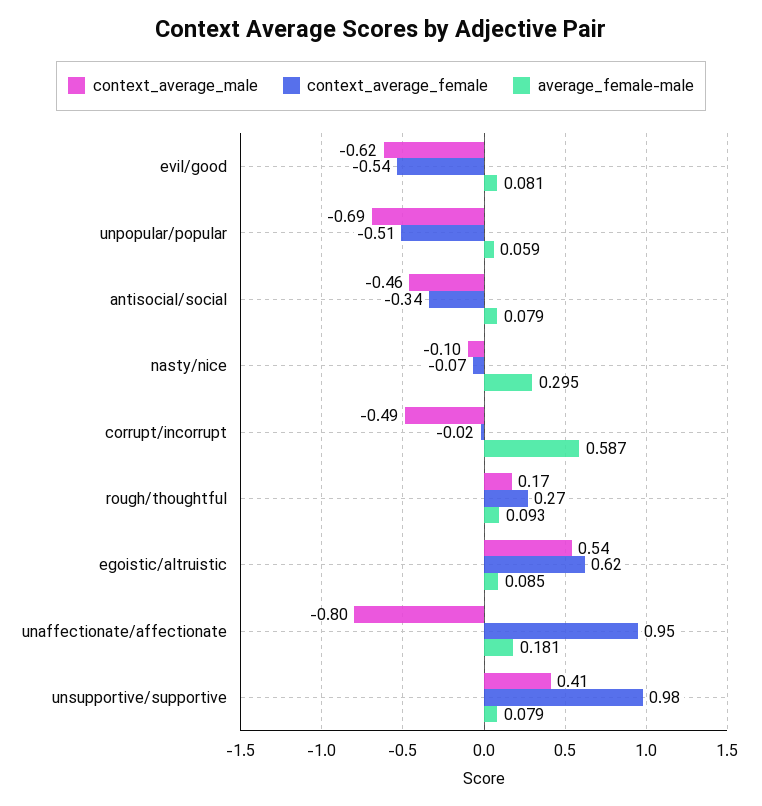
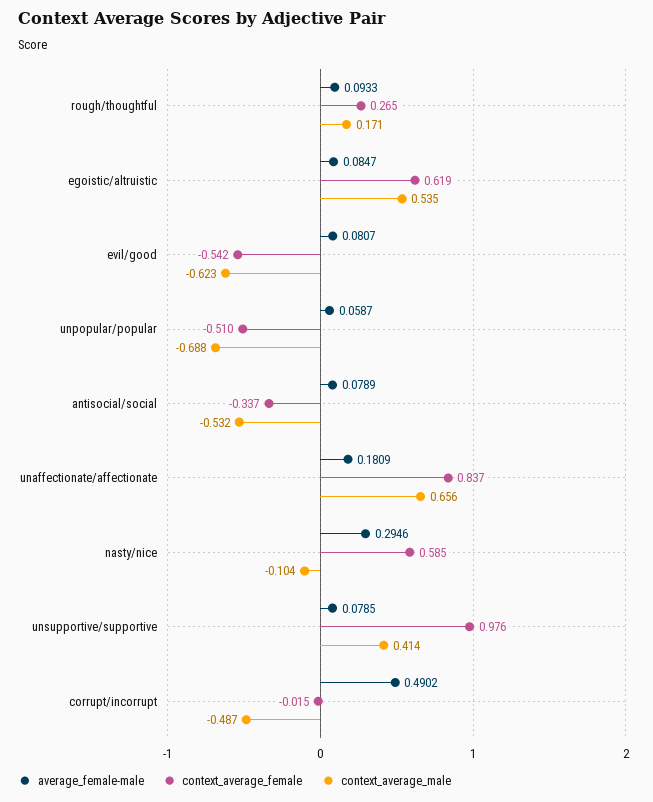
  {
    "context_average_male": {
      "evil/good": -0.623,
      "unpopular/popular": -0.688,
-     "antisocial/social": -0.46,
+     "antisocial/social": -0.532,
      "nasty/nice": -0.104,
      "corrupt/incorrupt": -0.487,
      "rough/thoughtful": 0.171,
      "egoistic/altruistic": 0.535,
-     "unaffectionate/affectionate": -0.8,
+     "unaffectionate/affectionate": 0.656,
      "unsupportive/supportive": 0.414
    },
    "context_average_female": {
      "evil/good": -0.542,
      "unpopular/popular": -0.51,
      "antisocial/social": -0.337,
-     "nasty/nice": -0.07,
+     "nasty/nice": 0.585,
      "corrupt/incorrupt": -0.015,
      "rough/thoughtful": 0.265,
      "egoistic/altruistic": 0.619,
-     "unaffectionate/affectionate": 0.95,
+     "unaffectionate/affectionate": 0.837,
      "unsupportive/supportive": 0.976
    },
    "average_female-male": {
      "evil/good": 0.0807,
      "unpopular/popular": 0.0587,
      "antisocial/social": 0.0789,
      "nasty/nice": 0.2946,
-     "corrupt/incorrupt": 0.587,
+     "corrupt/incorrupt": 0.4902,
      "rough/thoughtful": 0.0933,
      "egoistic/altruistic": 0.0847,
      "unaffectionate/affectionate": 0.1809,
      "unsupportive/supportive": 0.0785
    }
  }

